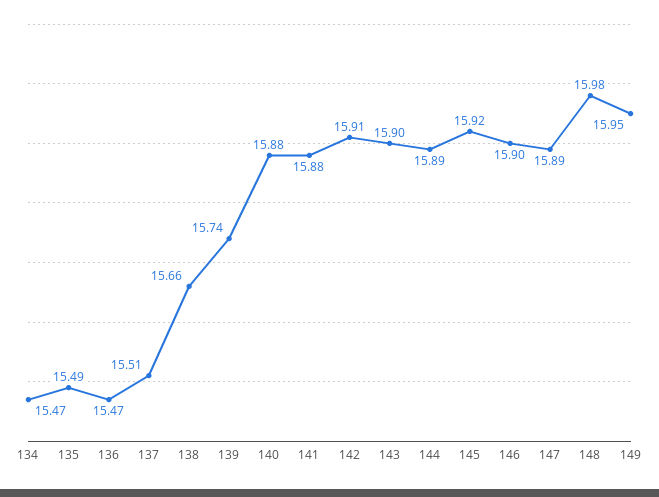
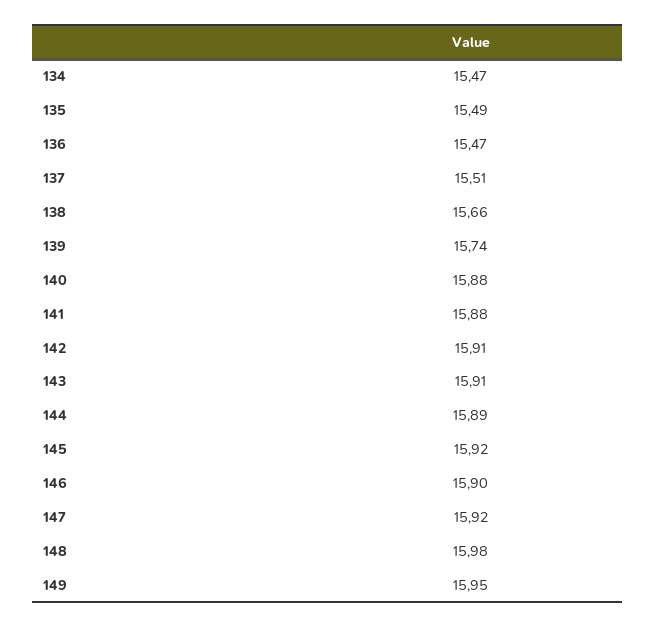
  {
    "134": 15.47,
    "135": 15.49,
    "136": 15.47,
    "137": 15.51,
    "138": 15.66,
    "139": 15.74,
    "140": 15.88,
    "141": 15.88,
    "142": 15.91,
-   "143": 15.9,
+   "143": 15.91,
    "144": 15.89,
    "145": 15.92,
    "146": 15.9,
-   "147": 15.89,
+   "147": 15.92,
    "148": 15.98,
    "149": 15.95
  }

